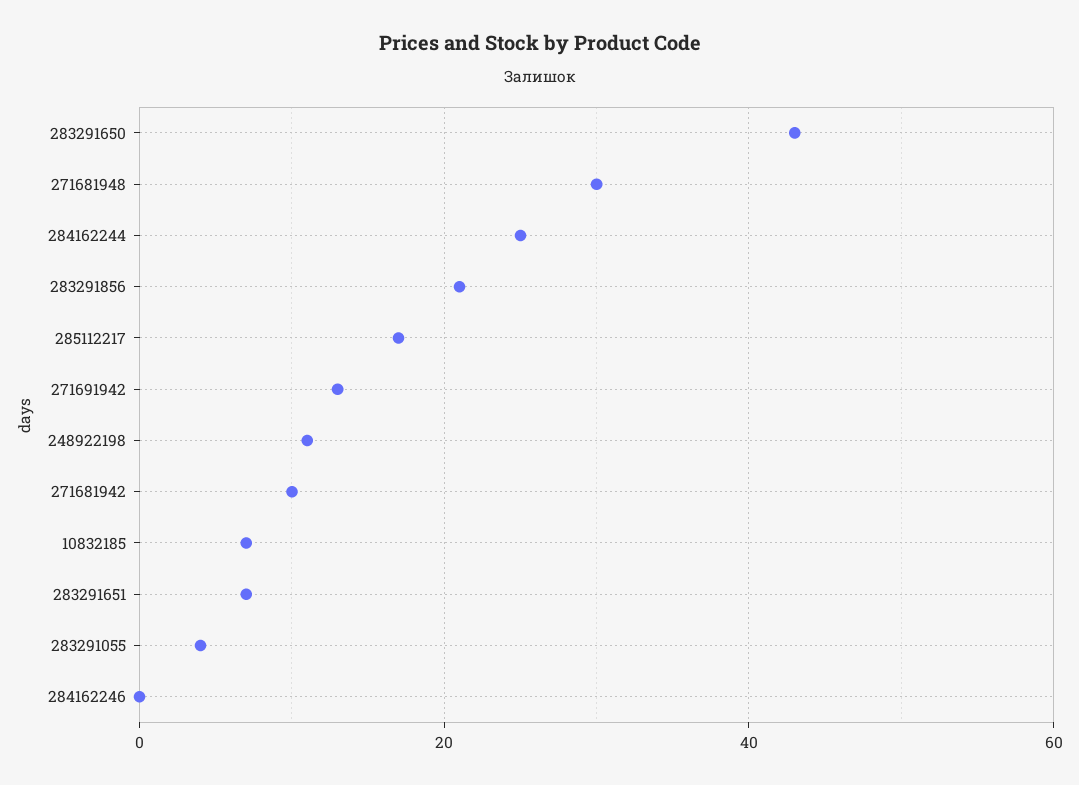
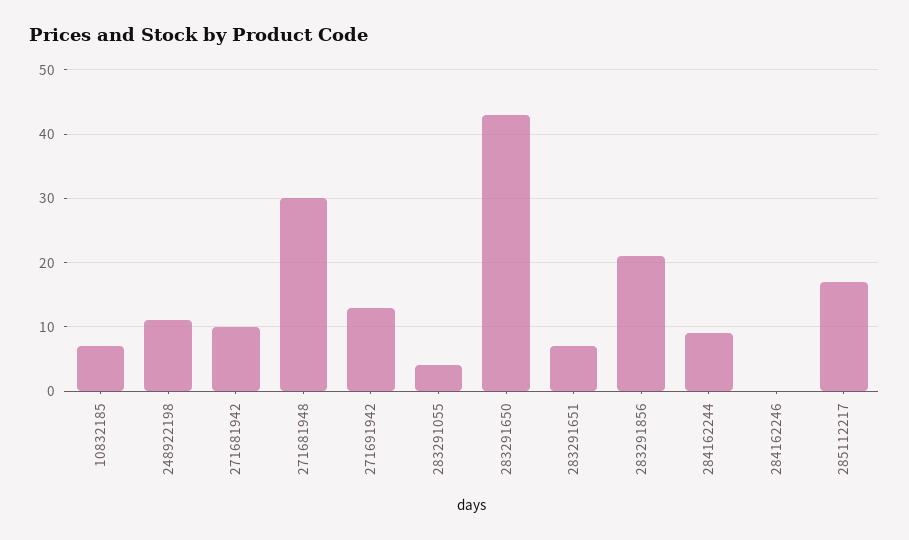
  {
    "283291650": 43,
    "271681948": 30,
-   "284162244": 25,
+   "284162244": 9,
    "283291856": 21,
    "285112217": 17,
    "271691942": 13,
    "248922198": 11,
    "271681942": 10,
    "10832185": 7,
    "283291651": 7,
    "283291055": 4,
    "284162246": 0
  }

